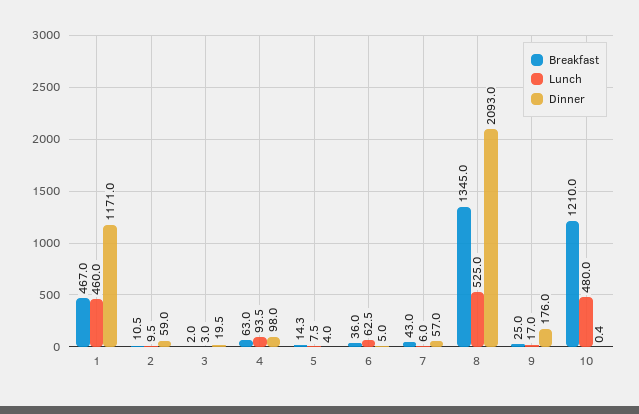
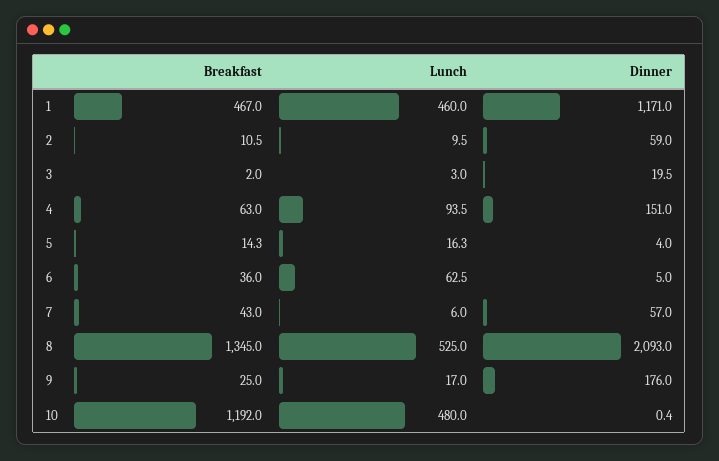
  {
    "Breakfast": {
      "1": 467,
      "2": 10.5,
      "3": 2,
      "4": 63,
      "5": 14.3,
      "6": 36,
      "7": 43,
      "8": 1345,
      "9": 25,
-     "10": 1210
+     "10": 1192
    },
    "Lunch": {
      "1": 460,
      "2": 9.5,
      "3": 3,
      "4": 93.5,
-     "5": 7.5,
+     "5": 16.3,
      "6": 62.5,
      "7": 6,
      "8": 525,
      "9": 17,
      "10": 480
    },
    "Dinner": {
      "1": 1171,
      "2": 59,
      "3": 19.5,
-     "4": 98,
+     "4": 151,
      "5": 4,
      "6": 5,
      "7": 57,
      "8": 2093,
      "9": 176,
      "10": 0.4
    }
  }

